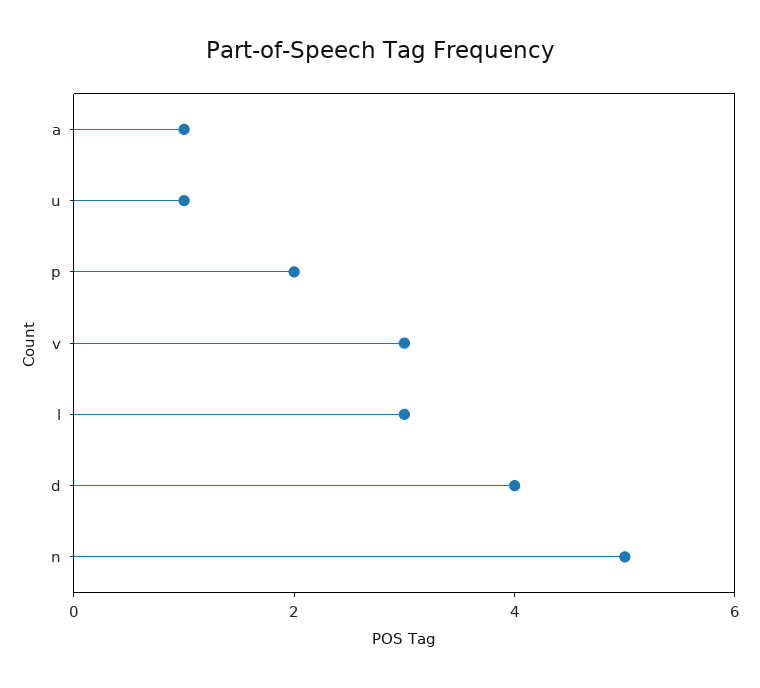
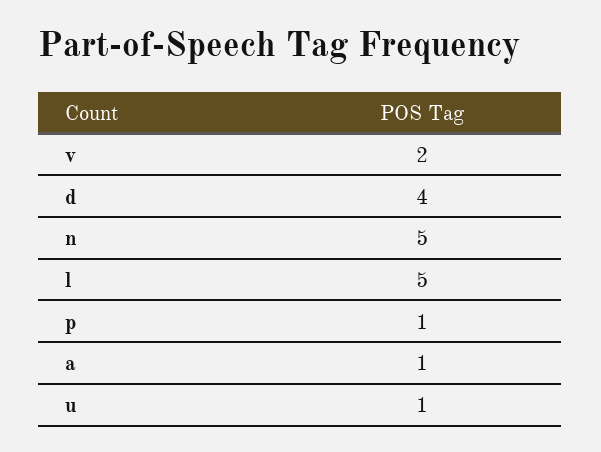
  {
    "a": 1,
    "u": 1,
-   "p": 2,
+   "p": 1,
-   "v": 3,
+   "v": 2,
-   "l": 3,
+   "l": 5,
    "d": 4,
    "n": 5
  }

